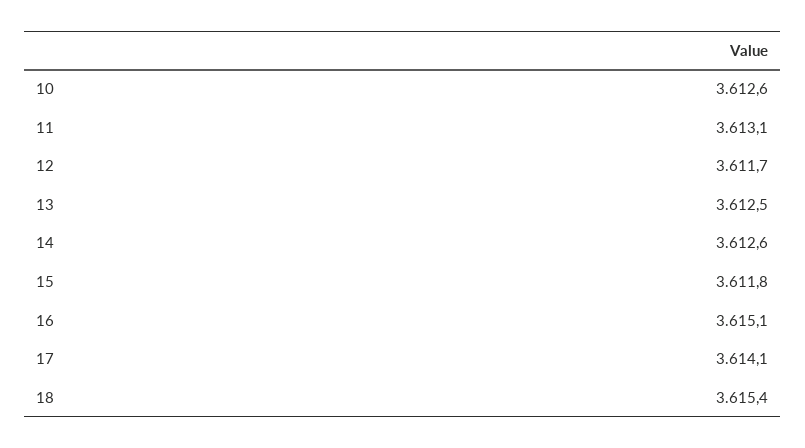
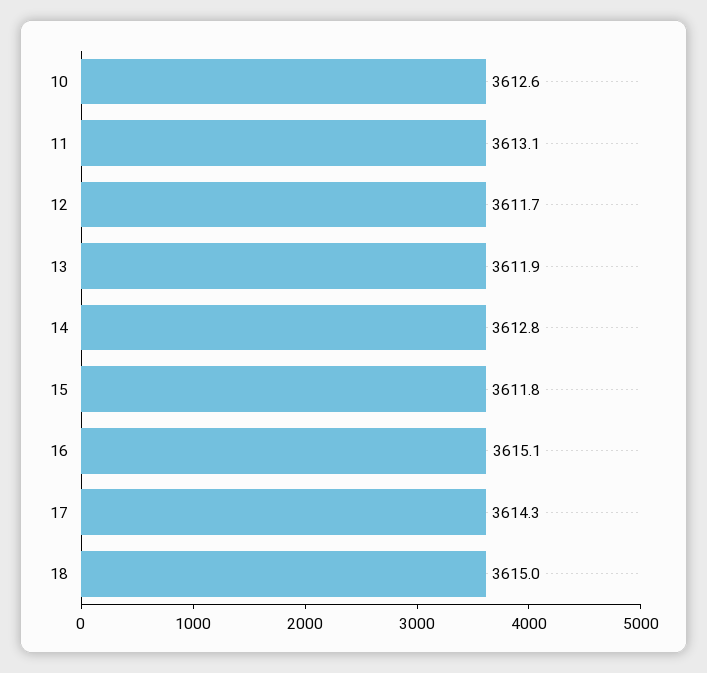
  {
    "10": 3612.6,
    "11": 3613.1,
    "12": 3611.7,
-   "13": 3612.5,
+   "13": 3611.9,
-   "14": 3612.6,
+   "14": 3612.8,
    "15": 3611.8,
    "16": 3615.1,
-   "17": 3614.1,
+   "17": 3614.3,
-   "18": 3615.4
+   "18": 3615
  }

